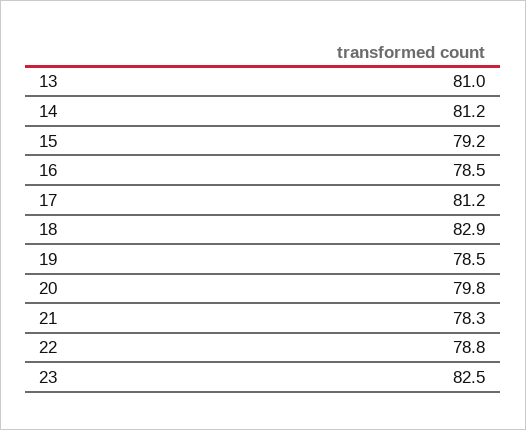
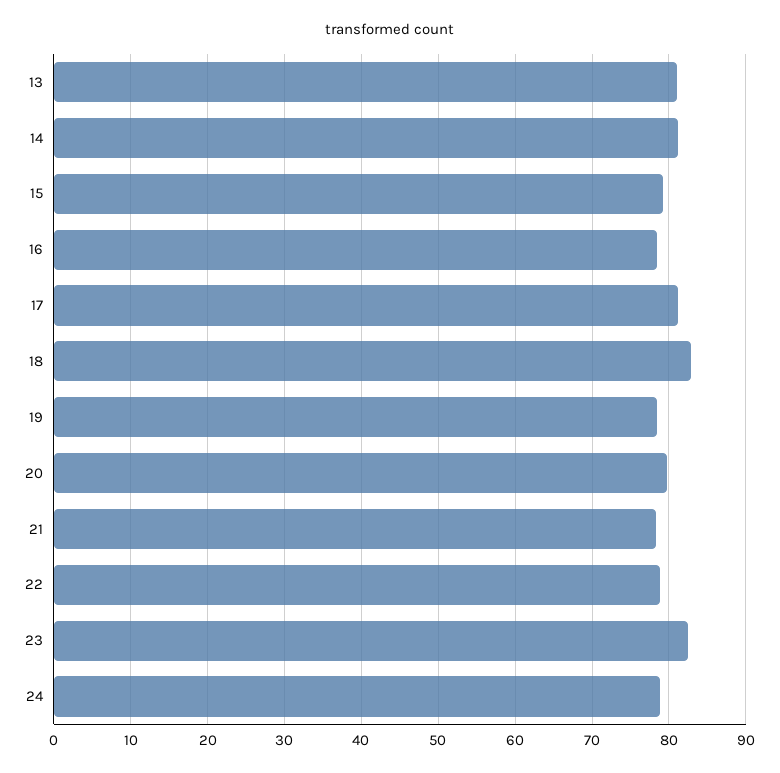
  {
    "13": 81,
    "14": 81.2,
    "15": 79.2,
    "16": 78.5,
    "17": 81.2,
    "18": 82.9,
    "19": 78.5,
    "20": 79.8,
    "21": 78.3,
    "22": 78.8,
-   "23": 82.5
+   "23": 82.5,
+   "24": 79
  }

